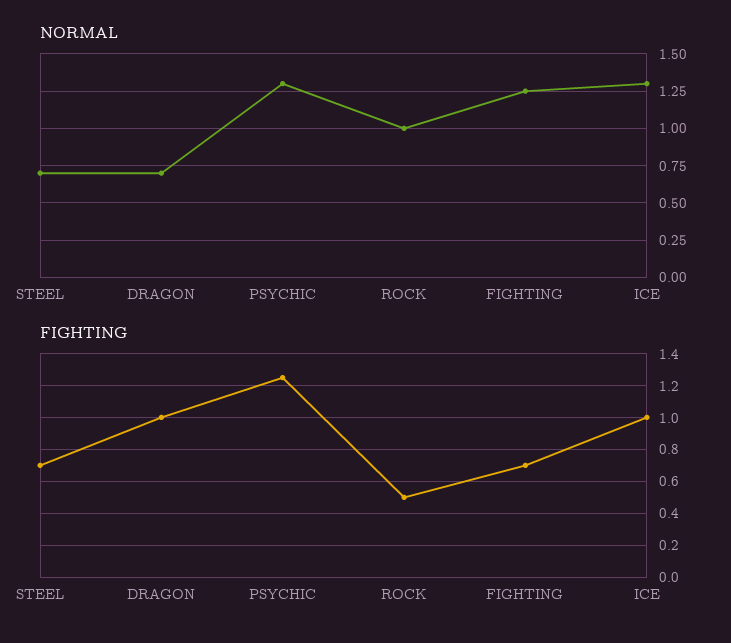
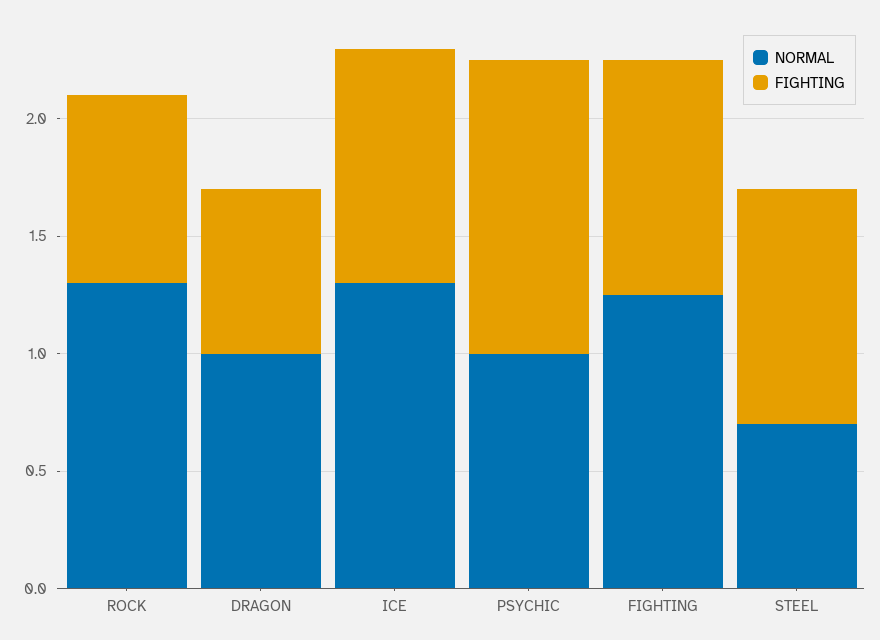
  {
    "NORMAL": {
      "STEEL": 0.7,
-     "DRAGON": 0.7,
+     "DRAGON": 1,
-     "PSYCHIC": 1.3,
+     "PSYCHIC": 1,
-     "ROCK": 1,
+     "ROCK": 1.3,
      "FIGHTING": 1.25,
      "ICE": 1.3
    },
    "FIGHTING": {
-     "STEEL": 0.7,
+     "STEEL": 1,
-     "DRAGON": 1,
+     "DRAGON": 0.7,
      "PSYCHIC": 1.25,
-     "ROCK": 0.5,
+     "ROCK": 0.8,
-     "FIGHTING": 0.7,
+     "FIGHTING": 1,
      "ICE": 1
    }
  }

